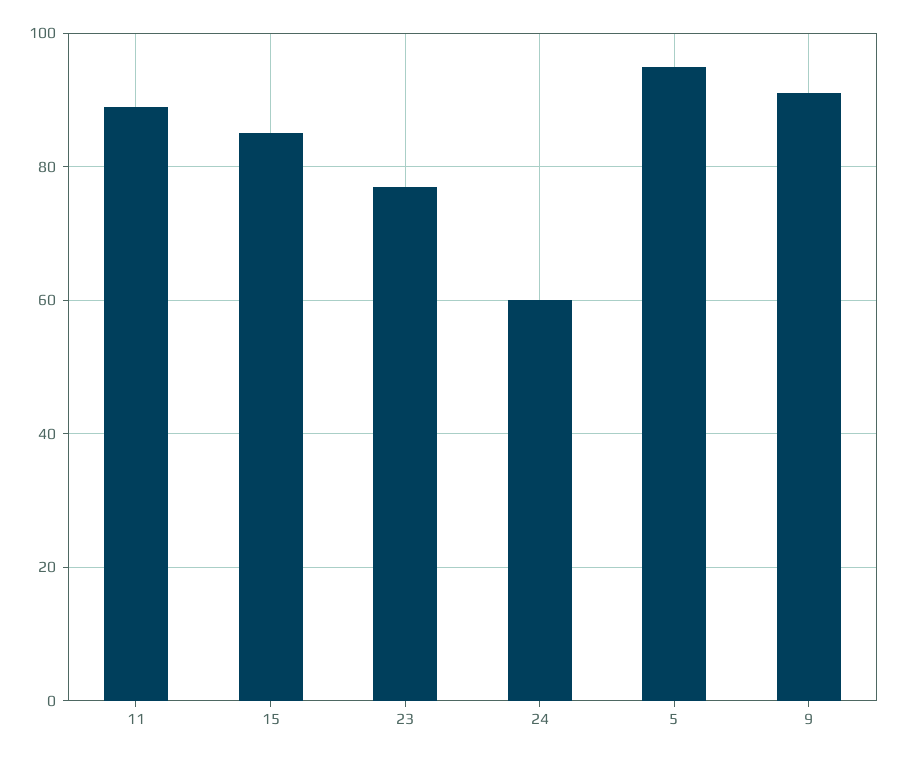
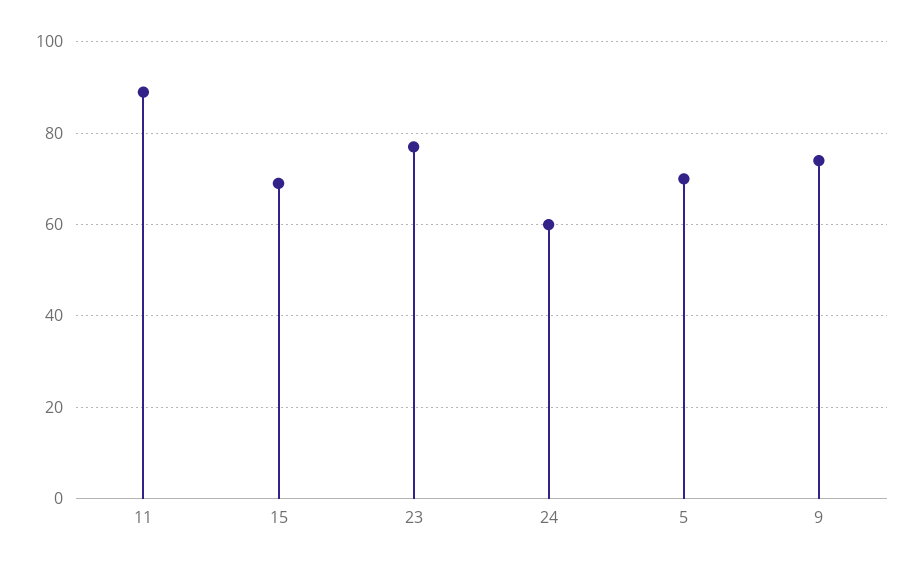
  {
    "11": 90,
-   "15": 85,
+   "15": 70,
    "23": 75,
    "24": 60,
-   "5": 95,
+   "5": 70,
-   "9": 90
+   "9": 75
  }

